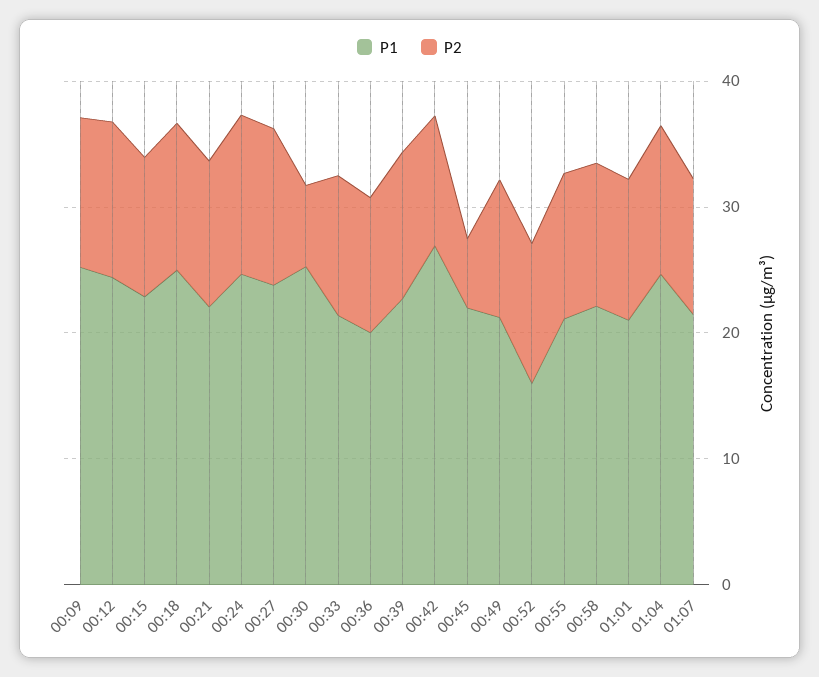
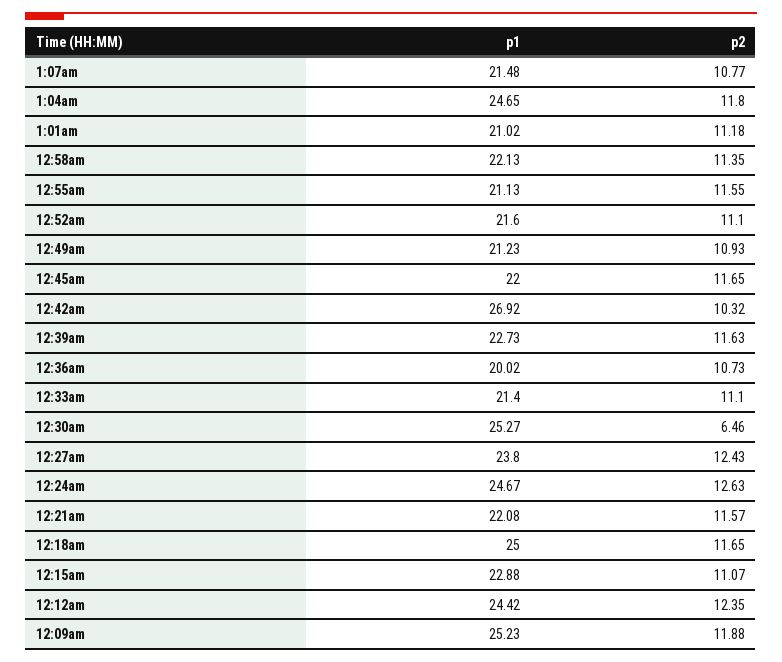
  {
    "P1": {
      "00:09": 25.23,
      "00:12": 24.42,
      "00:15": 22.88,
      "00:18": 25,
      "00:21": 22.08,
      "00:24": 24.67,
      "00:27": 23.8,
      "00:30": 25.27,
      "00:33": 21.4,
      "00:36": 20.02,
      "00:39": 22.73,
      "00:42": 26.92,
      "00:45": 22,
      "00:49": 21.23,
-     "00:52": 16,
+     "00:52": 21.6,
      "00:55": 21.13,
      "00:58": 22.13,
      "01:01": 21.02,
      "01:04": 24.65,
      "01:07": 21.48
    },
    "P2": {
      "00:09": 11.88,
      "00:12": 12.35,
      "00:15": 11.07,
      "00:18": 11.65,
      "00:21": 11.57,
      "00:24": 12.63,
      "00:27": 12.43,
      "00:30": 6.46,
      "00:33": 11.1,
      "00:36": 10.73,
      "00:39": 11.63,
      "00:42": 10.32,
-     "00:45": 6,
+     "00:45": 11.65,
      "00:49": 10.93,
      "00:52": 11.1,
      "00:55": 11.55,
      "00:58": 11.35,
      "01:01": 11.18,
      "01:04": 11.8,
      "01:07": 10.77
    }
  }

